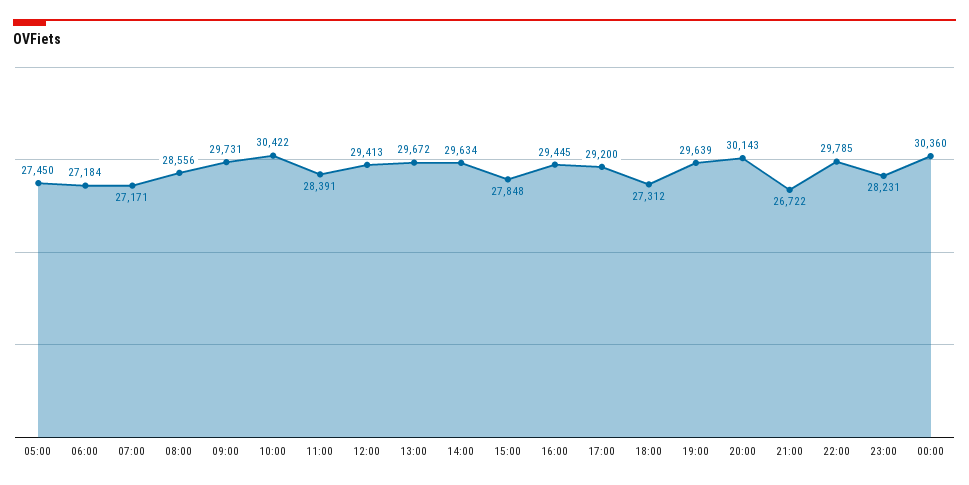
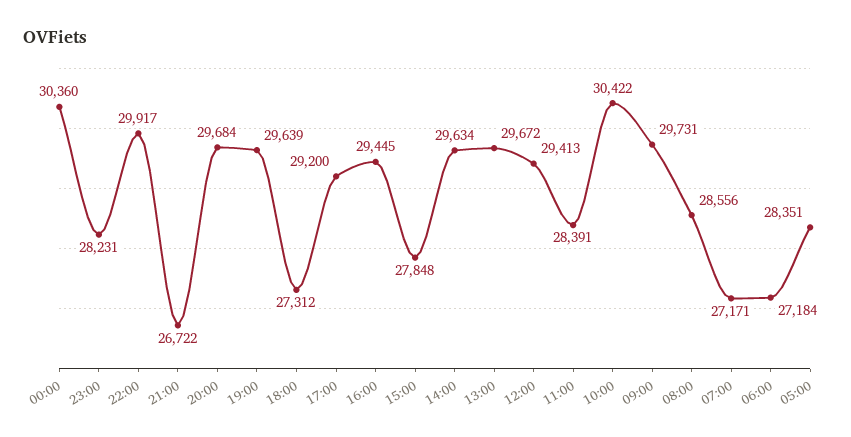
  {
-   "05:00": 27450,
+   "05:00": 28351,
    "06:00": 27184,
    "07:00": 27171,
    "08:00": 28556,
    "09:00": 29731,
    "10:00": 30422,
    "11:00": 28391,
    "12:00": 29413,
    "13:00": 29672,
    "14:00": 29634,
    "15:00": 27848,
    "16:00": 29445,
    "17:00": 29200,
    "18:00": 27312,
    "19:00": 29639,
-   "20:00": 30143,
+   "20:00": 29684,
    "21:00": 26722,
-   "22:00": 29785,
+   "22:00": 29917,
    "23:00": 28231,
    "00:00": 30360
  }

